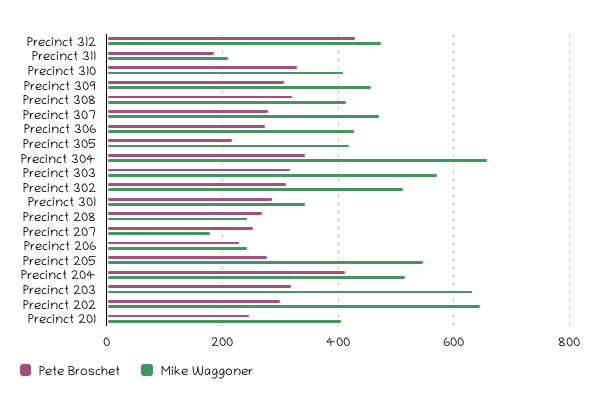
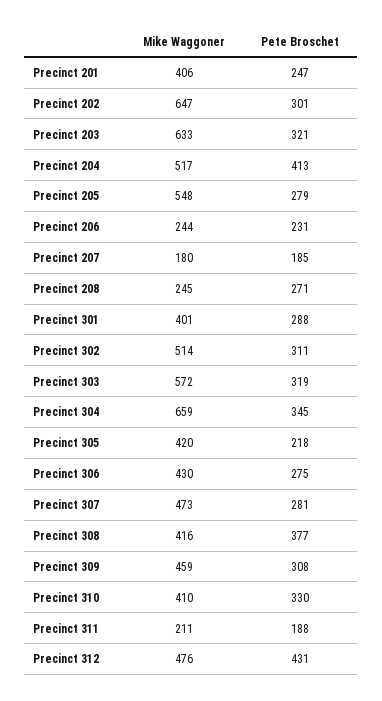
  {
    "Pete Broschet": {
      "Precinct 312": 431,
      "Precinct 311": 188,
      "Precinct 310": 330,
      "Precinct 309": 308,
-     "Precinct 308": 320,
+     "Precinct 308": 377,
      "Precinct 307": 281,
      "Precinct 306": 275,
      "Precinct 305": 218,
      "Precinct 304": 345,
      "Precinct 303": 319,
      "Precinct 302": 311,
      "Precinct 301": 288,
      "Precinct 208": 271,
-     "Precinct 207": 260,
+     "Precinct 207": 185,
      "Precinct 206": 231,
      "Precinct 205": 279,
      "Precinct 204": 413,
      "Precinct 203": 321,
      "Precinct 202": 301,
      "Precinct 201": 247
    },
    "Mike Waggoner": {
      "Precinct 312": 476,
      "Precinct 311": 211,
      "Precinct 310": 410,
      "Precinct 309": 459,
      "Precinct 308": 416,
      "Precinct 307": 473,
      "Precinct 306": 430,
      "Precinct 305": 420,
      "Precinct 304": 659,
      "Precinct 303": 572,
      "Precinct 302": 514,
-     "Precinct 301": 340,
+     "Precinct 301": 401,
      "Precinct 208": 245,
      "Precinct 207": 180,
      "Precinct 206": 244,
      "Precinct 205": 548,
      "Precinct 204": 517,
      "Precinct 203": 633,
      "Precinct 202": 647,
      "Precinct 201": 406
    }
  }

